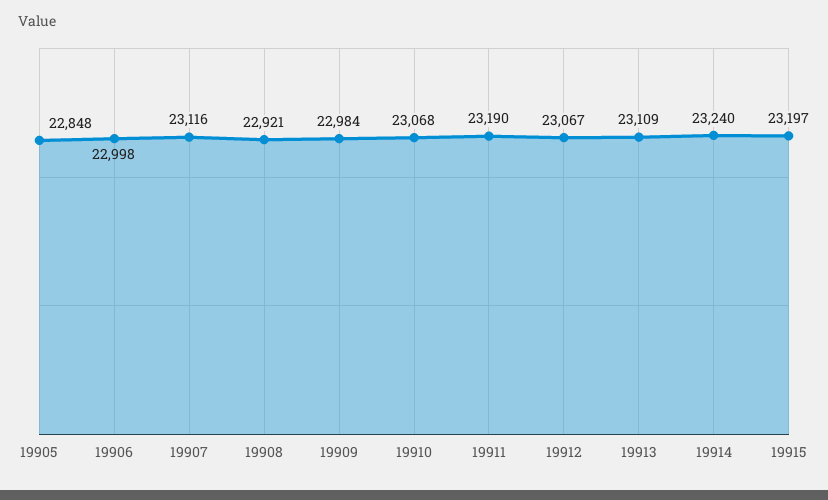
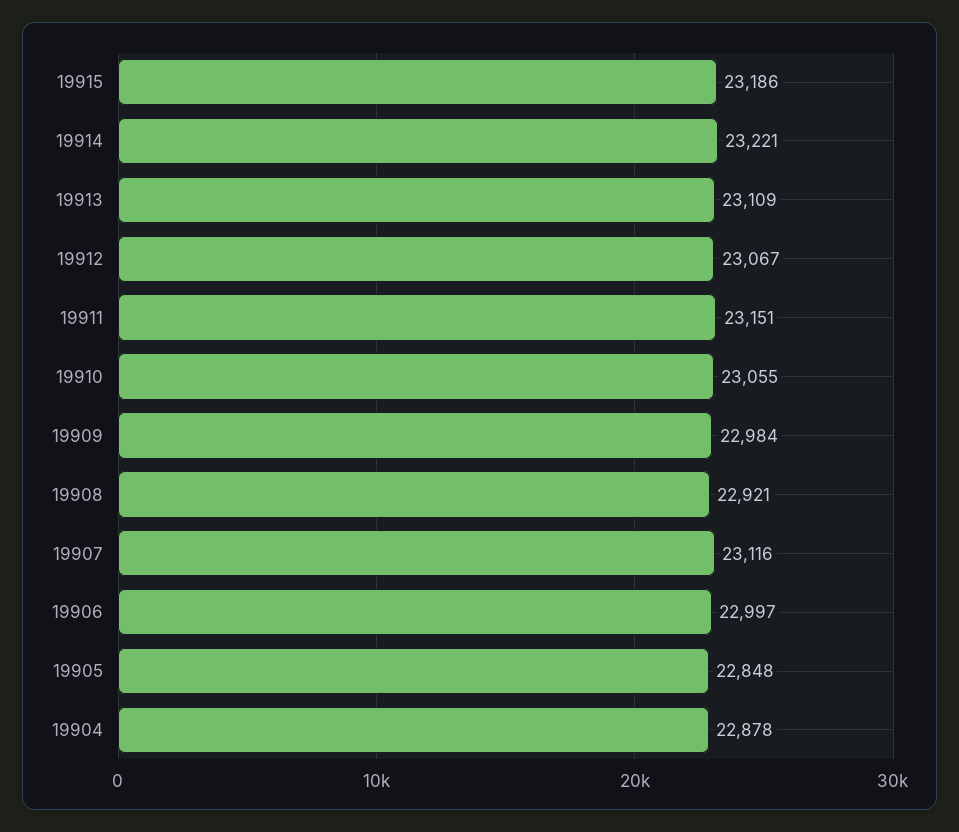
  {
    "19905": 22848,
-   "19906": 22998,
+   "19906": 22997,
    "19907": 23116,
    "19908": 22921,
    "19909": 22984,
-   "19910": 23068,
+   "19910": 23055,
-   "19911": 23190,
+   "19911": 23151,
    "19912": 23067,
    "19913": 23109,
-   "19914": 23240,
+   "19914": 23221,
-   "19915": 23197
+   "19915": 23186,
+   "19904": 22878
  }

